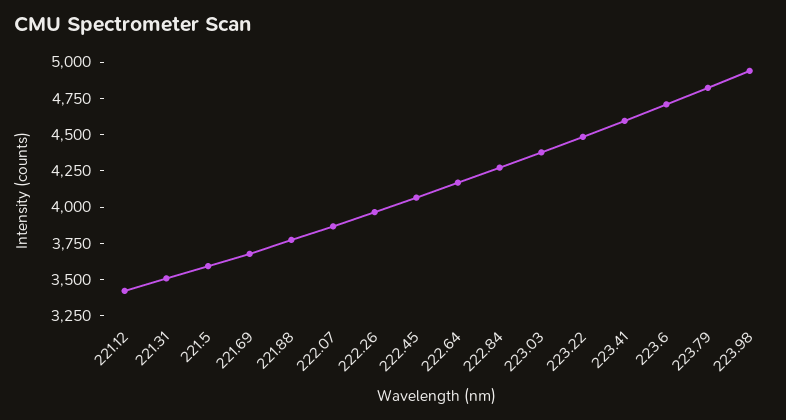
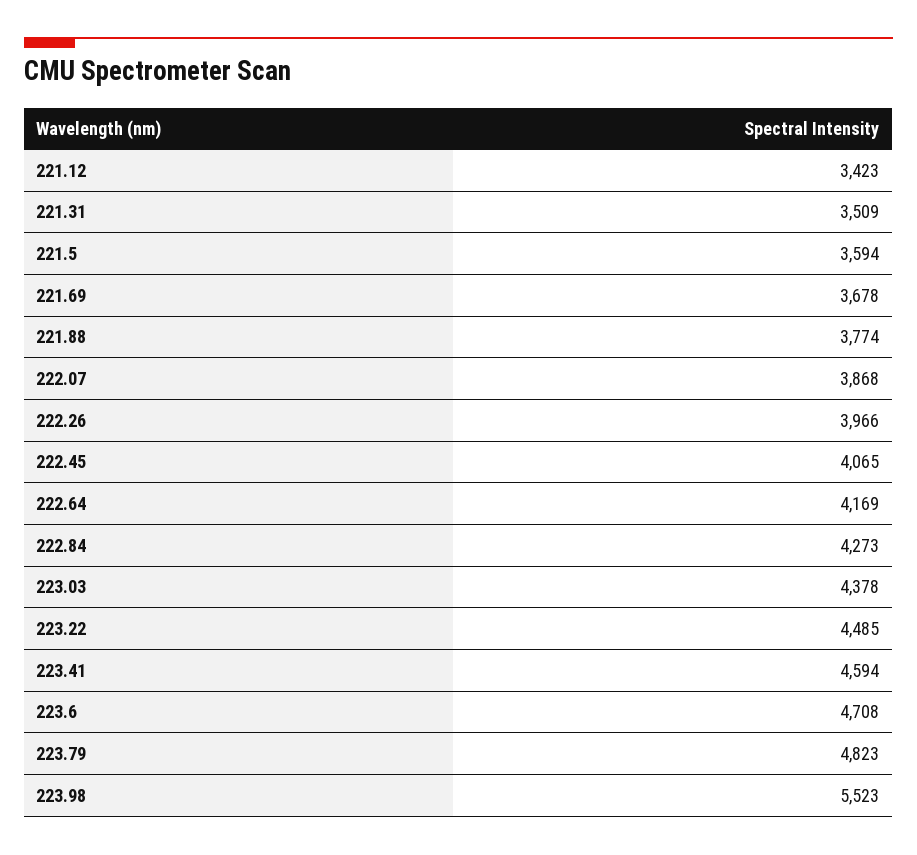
  {
    "221.12": 3423,
    "221.31": 3509,
    "221.5": 3594,
    "221.69": 3678,
    "221.88": 3774,
    "222.07": 3868,
    "222.26": 3966,
    "222.45": 4065,
    "222.64": 4169,
    "222.84": 4273,
    "223.03": 4378,
    "223.22": 4485,
    "223.41": 4594,
    "223.6": 4708,
    "223.79": 4823,
-   "223.98": 5000
+   "223.98": 5523
  }

